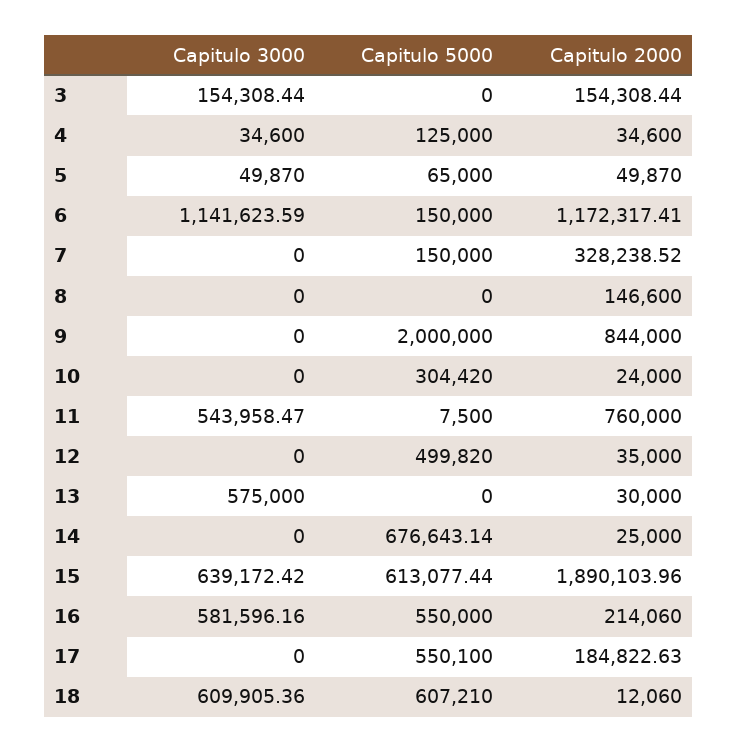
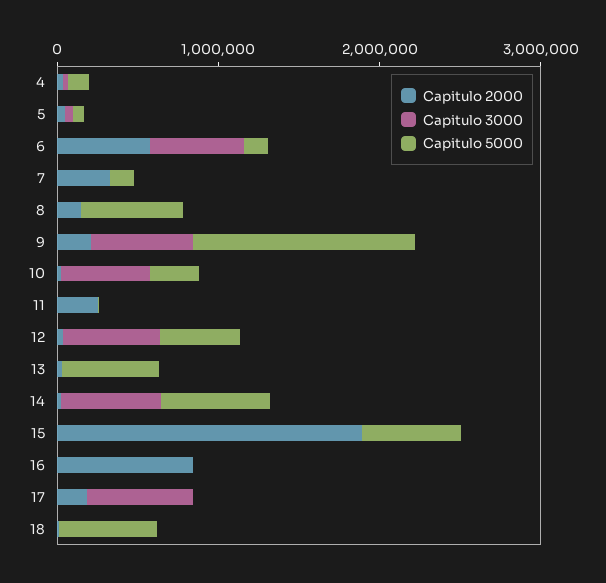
  {
    "Capitulo 3000": {
-     "3": 154308.44,
      "4": 34600,
      "5": 49870,
-     "6": 1141623.59,
+     "6": 600000,
      "7": 0,
      "8": 0,
-     "9": 0,
+     "9": 600000,
-     "10": 0,
+     "10": 600000,
-     "11": 543958.47,
+     "11": 0,
-     "12": 0,
+     "12": 600000,
-     "13": 575000,
+     "13": 0,
-     "14": 0,
+     "14": 600000,
-     "15": 639172.42,
+     "15": 0,
-     "16": 581596.16,
+     "16": 0,
-     "17": 0,
+     "17": 600000,
-     "18": 609905.36
+     "18": 0
    },
    "Capitulo 5000": {
-     "3": 0,
      "4": 125000,
      "5": 65000,
      "6": 150000,
      "7": 150000,
-     "8": 0,
+     "8": 600000,
-     "9": 2000000,
+     "9": 1400000,
      "10": 304420,
      "11": 7500,
      "12": 499820,
-     "13": 0,
+     "13": 600000,
      "14": 676643.14,
      "15": 613077.44,
-     "16": 550000,
+     "16": 0,
-     "17": 550100,
+     "17": 0,
      "18": 607210
    },
    "Capitulo 2000": {
-     "3": 154308.44,
      "4": 34600,
      "5": 49870,
-     "6": 1172317.41,
+     "6": 600000,
      "7": 328238.52,
      "8": 146600,
-     "9": 844000,
+     "9": 200000,
      "10": 24000,
-     "11": 760000,
+     "11": 200000,
      "12": 35000,
      "13": 30000,
      "14": 25000,
      "15": 1890103.96,
-     "16": 214060,
+     "16": 800000,
      "17": 184822.63,
      "18": 12060
    }
  }

